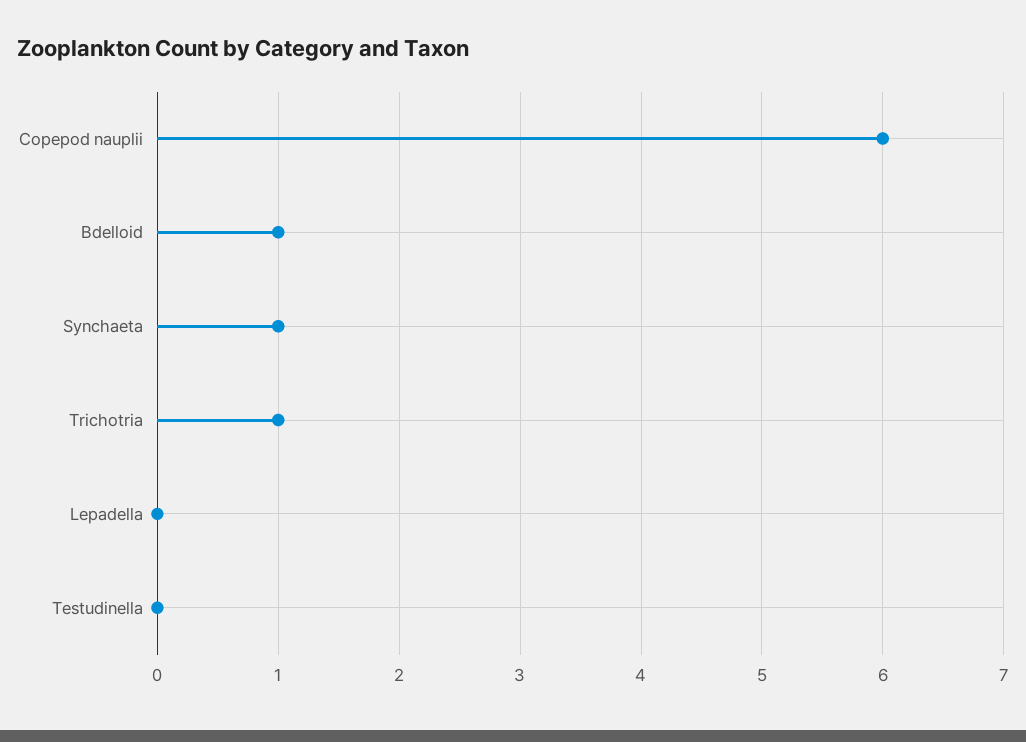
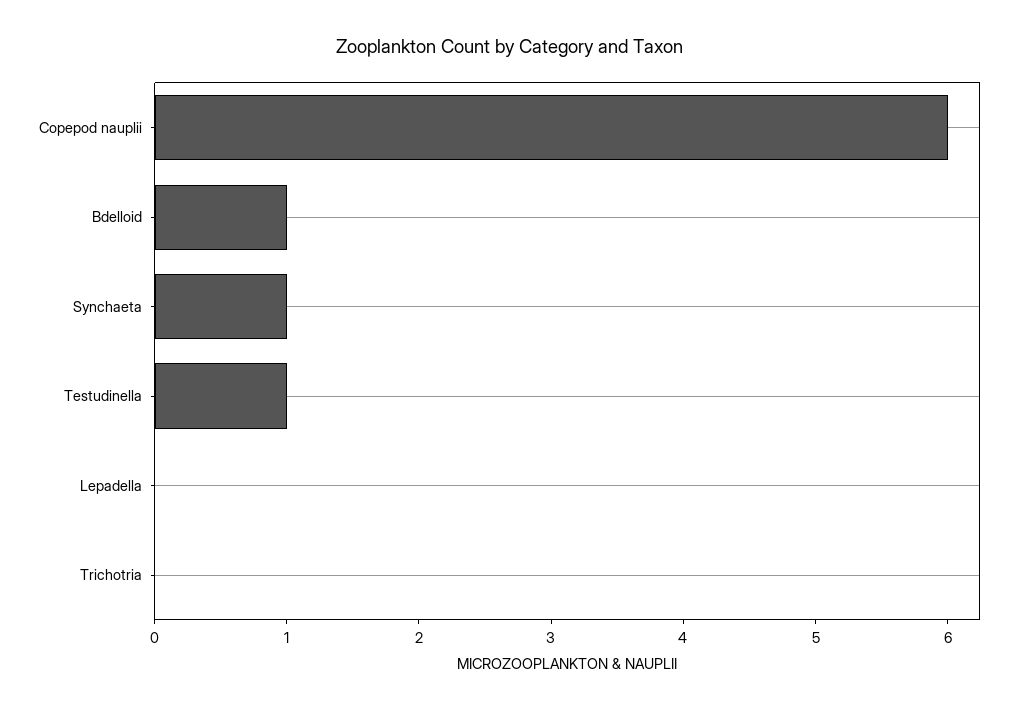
  {
    "Copepod nauplii": 6,
    "Bdelloid": 1,
    "Synchaeta": 1,
-   "Trichotria": 1,
+   "Trichotria": 0,
    "Lepadella": 0,
-   "Testudinella": 0
+   "Testudinella": 1
  }

